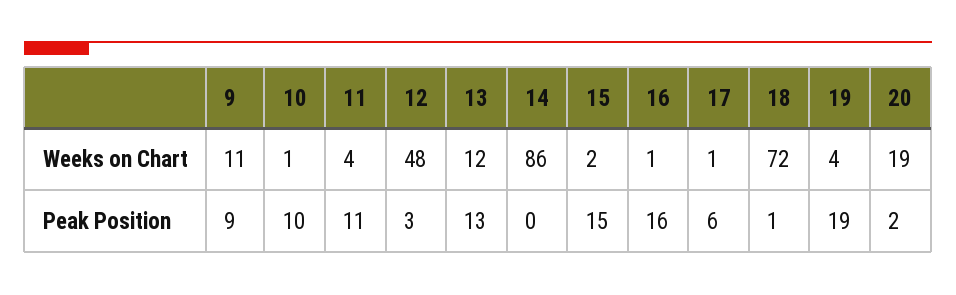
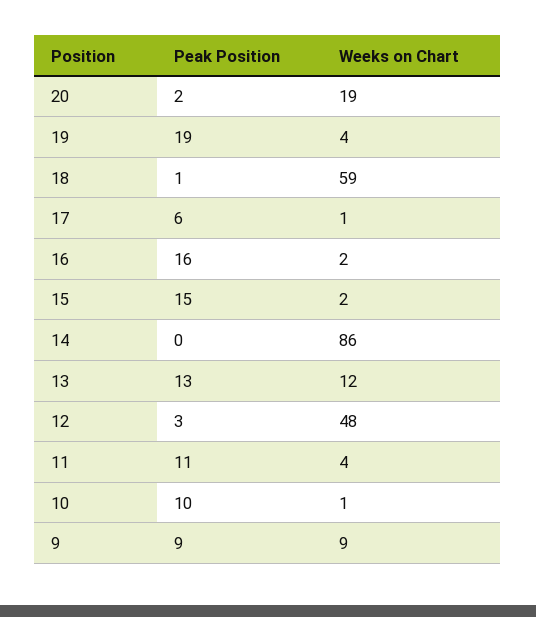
  {
    "9": {
-     "Weeks on Chart": 11,
+     "Weeks on Chart": 9,
      "Peak Position": 9
    },
    "10": {
      "Weeks on Chart": 1,
      "Peak Position": 10
    },
    "11": {
      "Weeks on Chart": 4,
      "Peak Position": 11
    },
    "12": {
      "Weeks on Chart": 48,
      "Peak Position": 3
    },
    "13": {
      "Weeks on Chart": 12,
      "Peak Position": 13
    },
    "14": {
      "Weeks on Chart": 86,
      "Peak Position": 0
    },
    "15": {
      "Weeks on Chart": 2,
      "Peak Position": 15
    },
    "16": {
-     "Weeks on Chart": 1,
+     "Weeks on Chart": 2,
      "Peak Position": 16
    },
    "17": {
      "Weeks on Chart": 1,
      "Peak Position": 6
    },
    "18": {
-     "Weeks on Chart": 72,
+     "Weeks on Chart": 59,
      "Peak Position": 1
    },
    "19": {
      "Weeks on Chart": 4,
      "Peak Position": 19
    },
    "20": {
      "Weeks on Chart": 19,
      "Peak Position": 2
    }
  }

